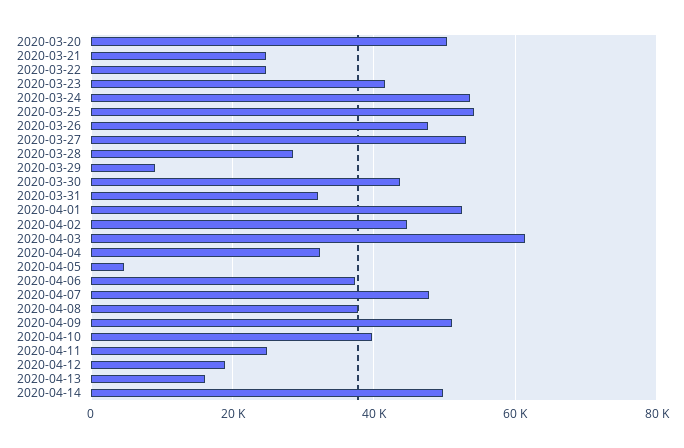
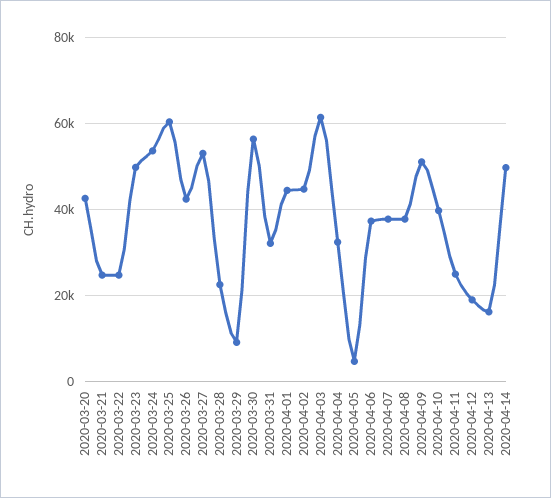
  {
-   "2020-03-20": 50000,
+   "2020-03-20": 42000,
    "2020-03-21": 24000,
    "2020-03-22": 24000,
-   "2020-03-23": 42000,
+   "2020-03-23": 50000,
    "2020-03-24": 54000,
-   "2020-03-25": 54000,
+   "2020-03-25": 60000,
-   "2020-03-26": 48000,
+   "2020-03-26": 42000,
    "2020-03-27": 54000,
-   "2020-03-28": 28000,
+   "2020-03-28": 22000,
    "2020-03-29": 10000,
-   "2020-03-30": 44000,
+   "2020-03-30": 56000,
    "2020-03-31": 32000,
-   "2020-04-01": 52000,
+   "2020-04-01": 44000,
    "2020-04-02": 44000,
    "2020-04-03": 62000,
    "2020-04-04": 32000,
    "2020-04-05": 4000,
    "2020-04-06": 38000,
-   "2020-04-07": 48000,
+   "2020-04-07": 38000,
    "2020-04-08": 38000,
    "2020-04-09": 52000,
    "2020-04-10": 40000,
    "2020-04-11": 24000,
    "2020-04-12": 18000,
    "2020-04-13": 16000,
    "2020-04-14": 50000
  }

